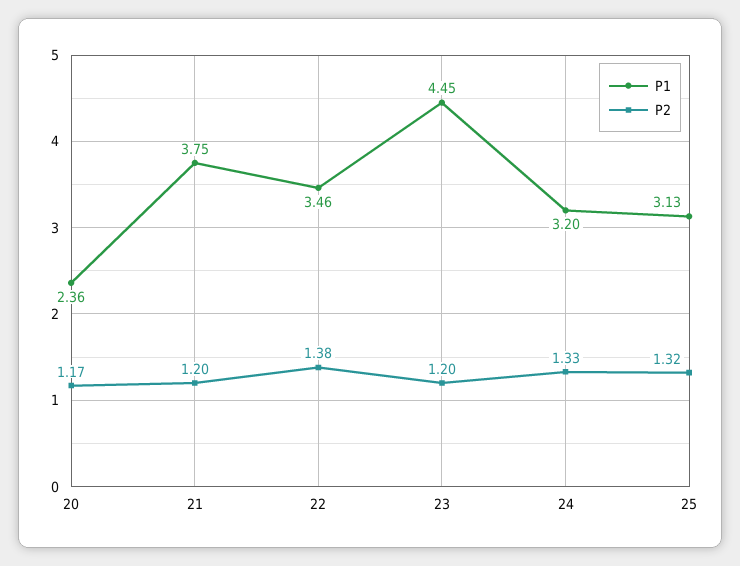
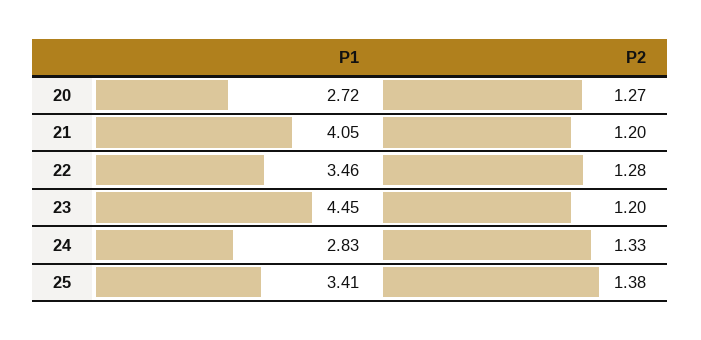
  {
    "P1": {
-     "20": 2.36,
+     "20": 2.72,
-     "21": 3.75,
+     "21": 4.05,
      "22": 3.46,
      "23": 4.45,
-     "24": 3.2,
+     "24": 2.83,
-     "25": 3.13
+     "25": 3.41
    },
    "P2": {
-     "20": 1.17,
+     "20": 1.27,
      "21": 1.2,
-     "22": 1.38,
+     "22": 1.28,
      "23": 1.2,
      "24": 1.33,
-     "25": 1.32
+     "25": 1.38
    }
  }

